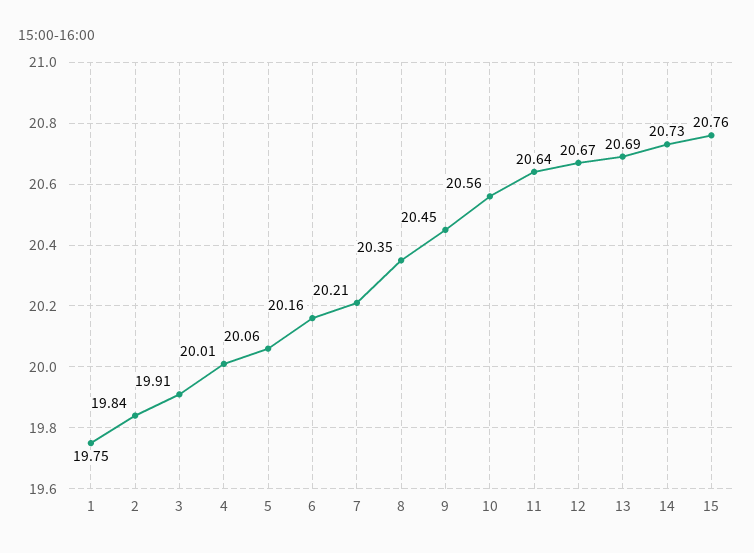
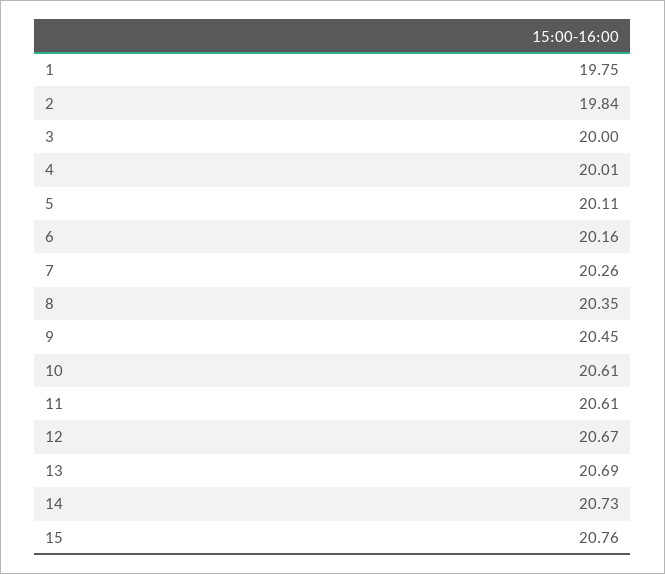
  {
    "1": 19.75,
    "2": 19.84,
-   "3": 19.91,
+   "3": 20,
    "4": 20.01,
-   "5": 20.06,
+   "5": 20.11,
    "6": 20.16,
-   "7": 20.21,
+   "7": 20.26,
    "8": 20.35,
    "9": 20.45,
-   "10": 20.56,
+   "10": 20.61,
-   "11": 20.64,
+   "11": 20.61,
    "12": 20.67,
    "13": 20.69,
    "14": 20.73,
    "15": 20.76
  }

